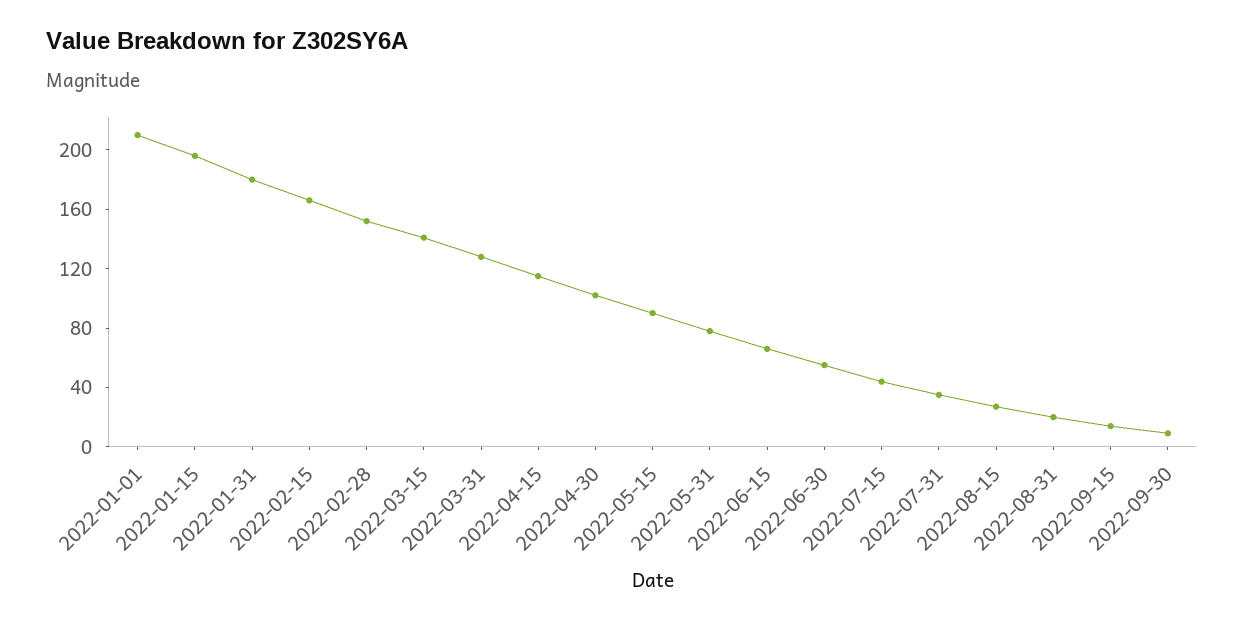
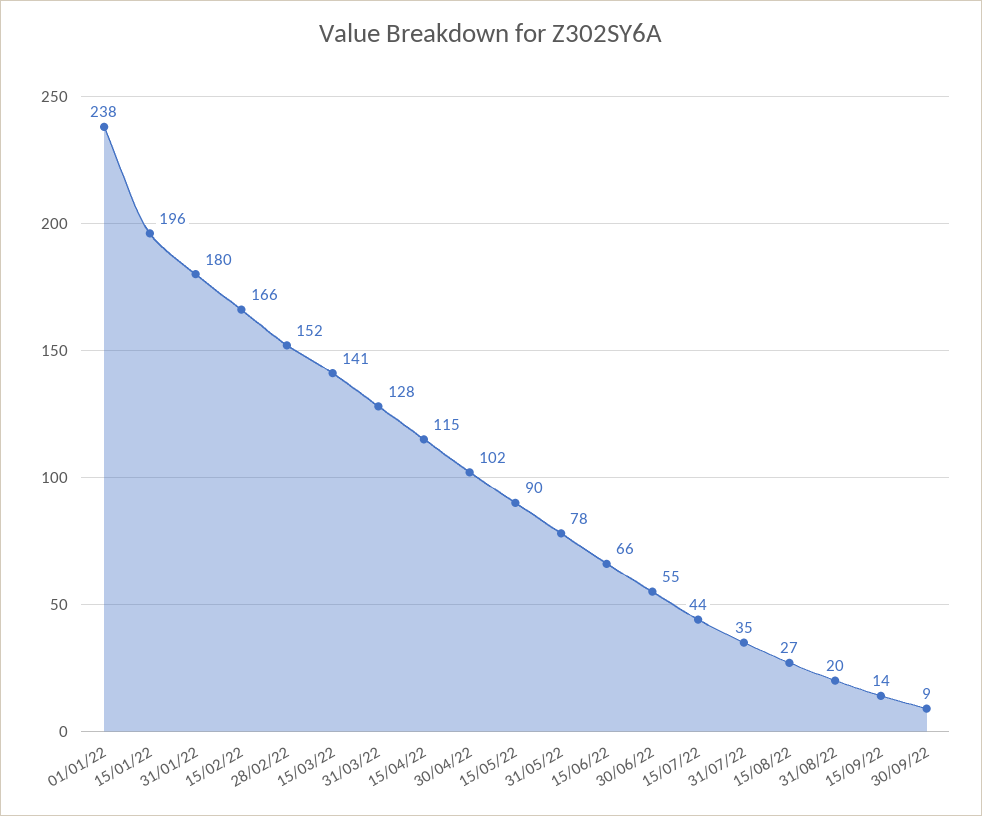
  {
-   "2022-01-01": 210,
+   "2022-01-01": 238,
    "2022-01-15": 196,
    "2022-01-31": 180,
    "2022-02-15": 166,
    "2022-02-28": 152,
    "2022-03-15": 141,
    "2022-03-31": 128,
    "2022-04-15": 115,
    "2022-04-30": 102,
    "2022-05-15": 90,
    "2022-05-31": 78,
    "2022-06-15": 66,
    "2022-06-30": 55,
    "2022-07-15": 44,
    "2022-07-31": 35,
    "2022-08-15": 27,
    "2022-08-31": 20,
    "2022-09-15": 14,
    "2022-09-30": 9
  }

